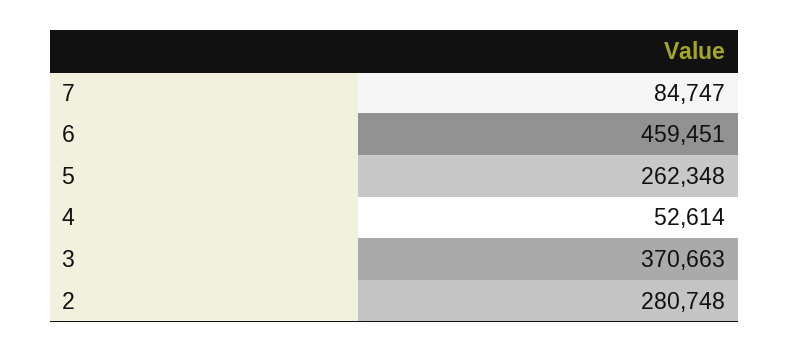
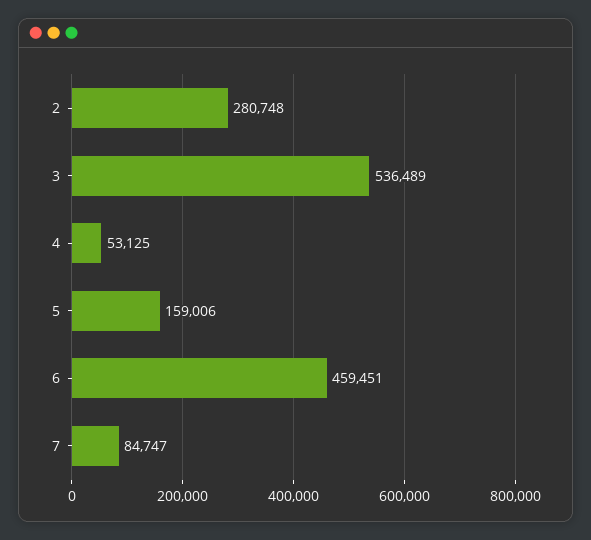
  {
    "7": 84747,
    "6": 459451,
-   "5": 262348,
+   "5": 159006,
-   "4": 52614,
+   "4": 53125,
-   "3": 370663,
+   "3": 536489,
    "2": 280748
  }

